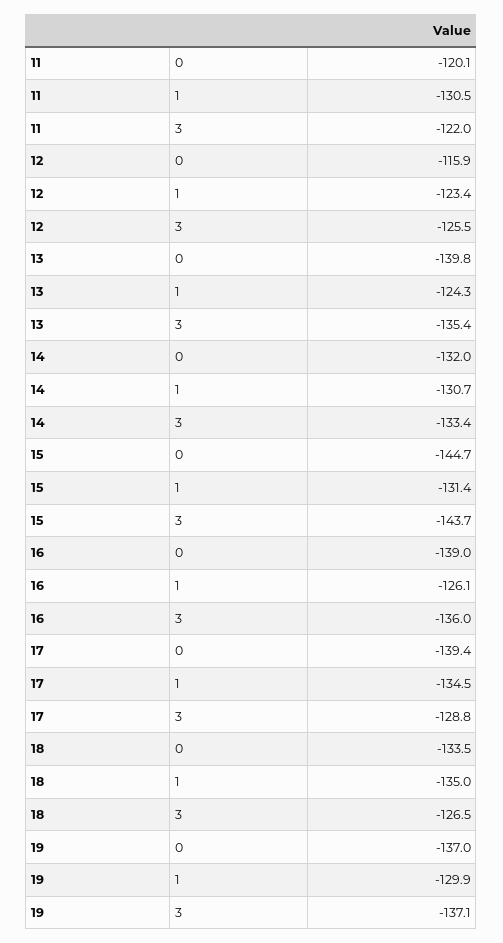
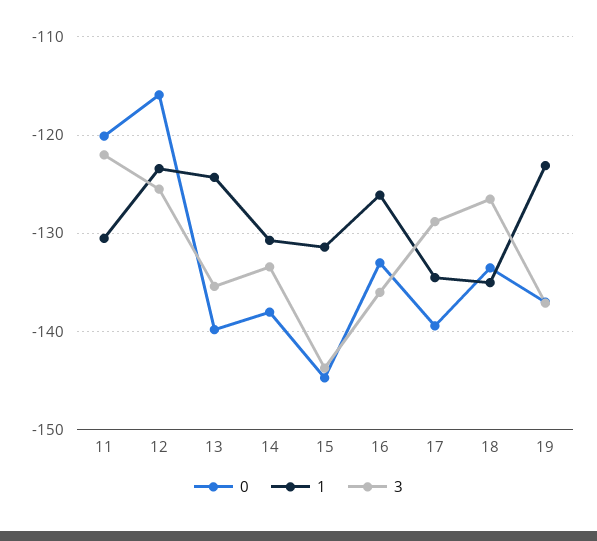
  {
    "0": {
      "11": -120.1,
      "12": -115.9,
      "13": -139.8,
-     "14": -132,
+     "14": -138,
      "15": -144.7,
-     "16": -139,
+     "16": -133,
      "17": -139.4,
      "18": -133.5,
      "19": -137
    },
    "1": {
      "11": -130.5,
      "12": -123.4,
      "13": -124.3,
      "14": -130.7,
      "15": -131.4,
      "16": -126.1,
      "17": -134.5,
      "18": -135,
-     "19": -129.9
+     "19": -123
    },
    "3": {
      "11": -122,
      "12": -125.5,
      "13": -135.4,
      "14": -133.4,
      "15": -143.7,
      "16": -136,
      "17": -128.8,
      "18": -126.5,
      "19": -137.1
    }
  }

